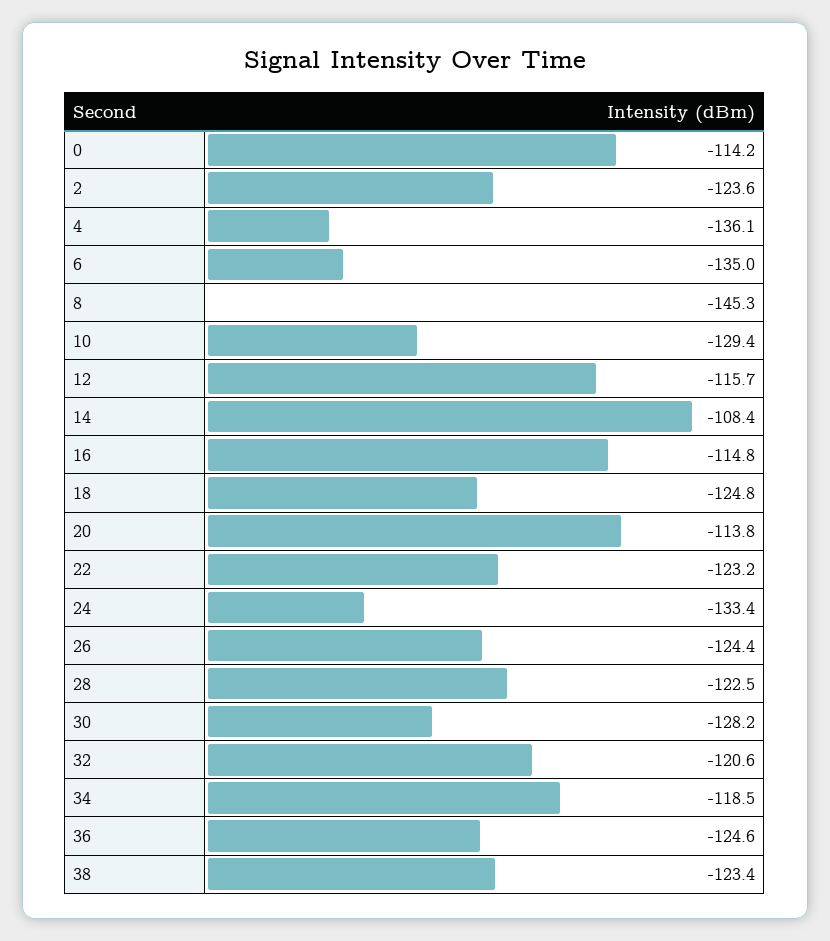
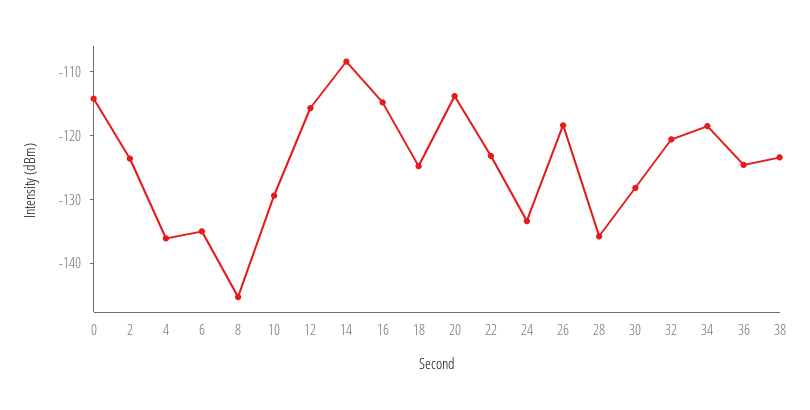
  {
    "0": -114.2,
    "2": -123.6,
    "4": -136.1,
    "6": -135,
    "8": -145.3,
    "10": -129.4,
    "12": -115.7,
    "14": -108.4,
    "16": -114.8,
    "18": -124.8,
    "20": -113.8,
    "22": -123.2,
    "24": -133.4,
-   "26": -124.4,
+   "26": -118,
-   "28": -122.5,
+   "28": -136,
    "30": -128.2,
    "32": -120.6,
    "34": -118.5,
    "36": -124.6,
    "38": -123.4
  }

